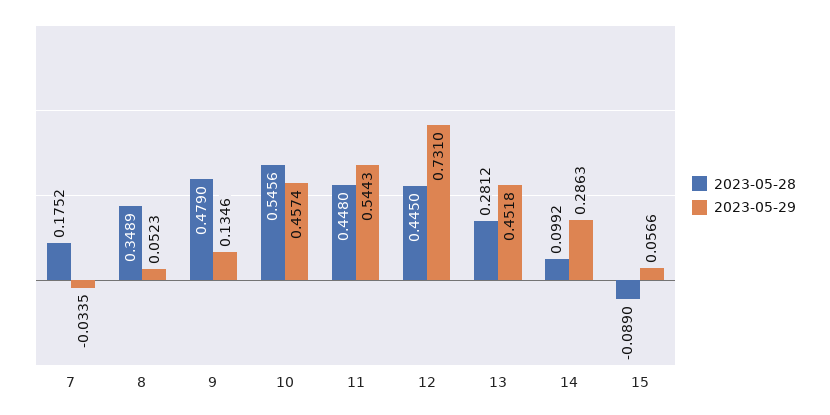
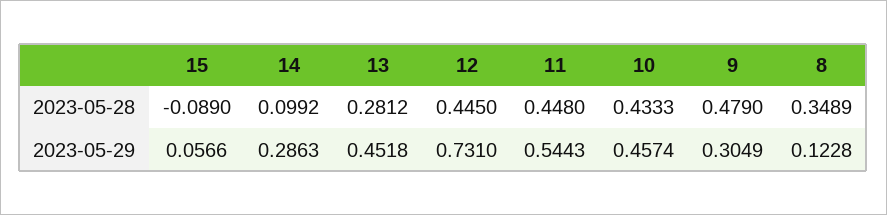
  {
    "2023-05-28": {
-     "7": 0.1752,
      "8": 0.3489,
      "9": 0.479,
-     "10": 0.5456,
+     "10": 0.4333,
      "11": 0.448,
      "12": 0.445,
      "13": 0.2812,
      "14": 0.0992,
      "15": -0.089
    },
    "2023-05-29": {
-     "7": -0.0335,
-     "8": 0.0523,
+     "8": 0.1228,
-     "9": 0.1346,
+     "9": 0.3049,
      "10": 0.4574,
      "11": 0.5443,
      "12": 0.731,
      "13": 0.4518,
      "14": 0.2863,
      "15": 0.0566
    }
  }

